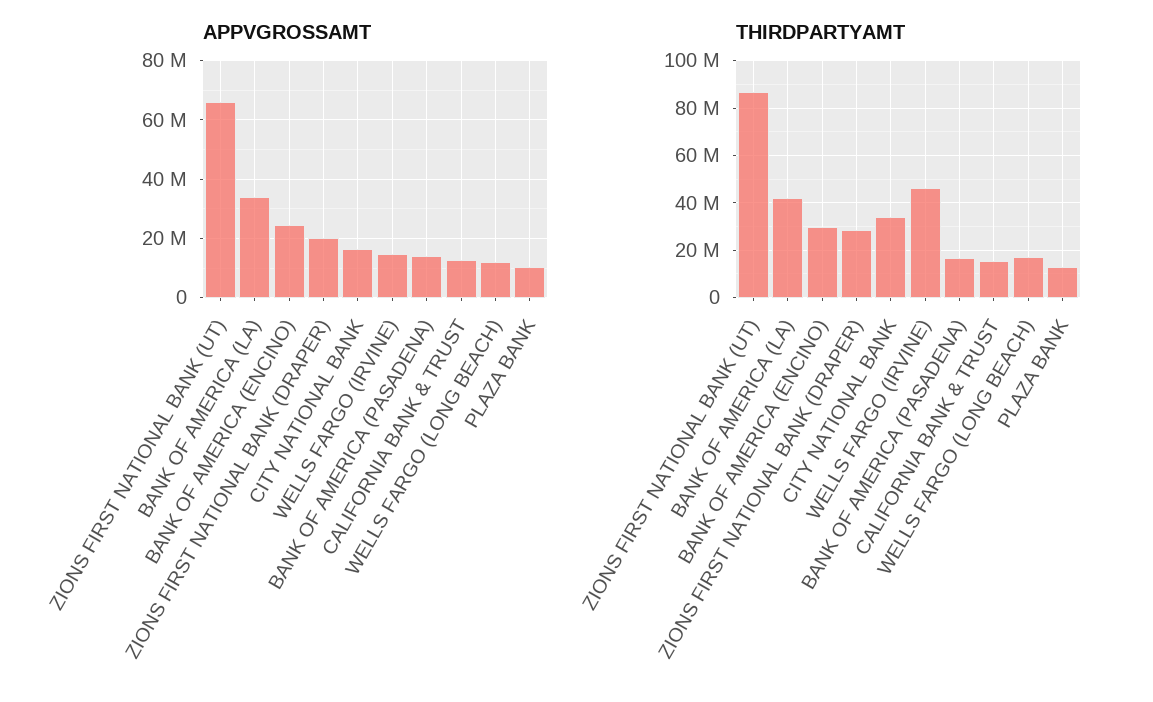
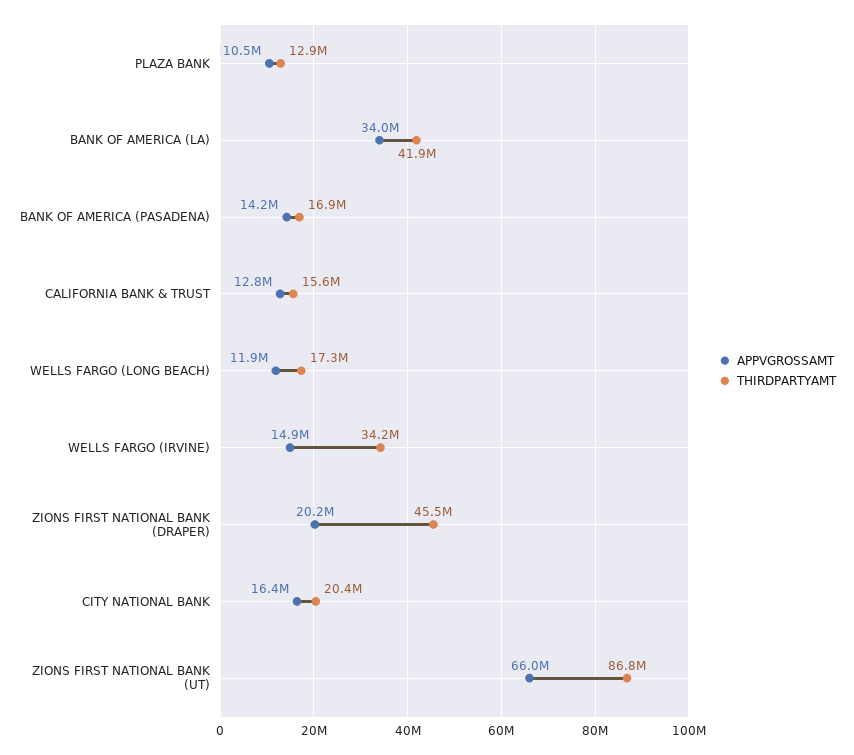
  {
    "APPVGROSSAMT": {
      "ZIONS FIRST NATIONAL BANK (UT)": 66000000,
      "BANK OF AMERICA (LA)": 34000000,
-     "BANK OF AMERICA (ENCINO)": 25000000,
      "ZIONS FIRST NATIONAL BANK (DRAPER)": 20200000,
      "CITY NATIONAL BANK": 16400000,
      "WELLS FARGO (IRVINE)": 14900000,
      "BANK OF AMERICA (PASADENA)": 14200000,
      "CALIFORNIA BANK & TRUST": 12800000,
      "WELLS FARGO (LONG BEACH)": 11900000,
      "PLAZA BANK": 10500000
    },
    "THIRDPARTYAMT": {
      "ZIONS FIRST NATIONAL BANK (UT)": 86800000,
      "BANK OF AMERICA (LA)": 41900000,
-     "BANK OF AMERICA (ENCINO)": 30000000,
-     "ZIONS FIRST NATIONAL BANK (DRAPER)": 30000000,
+     "ZIONS FIRST NATIONAL BANK (DRAPER)": 45500000,
-     "CITY NATIONAL BANK": 35000000,
+     "CITY NATIONAL BANK": 20400000,
-     "WELLS FARGO (IRVINE)": 45000000,
+     "WELLS FARGO (IRVINE)": 34200000,
      "BANK OF AMERICA (PASADENA)": 16900000,
      "CALIFORNIA BANK & TRUST": 15600000,
      "WELLS FARGO (LONG BEACH)": 17300000,
      "PLAZA BANK": 12900000
    }
  }

